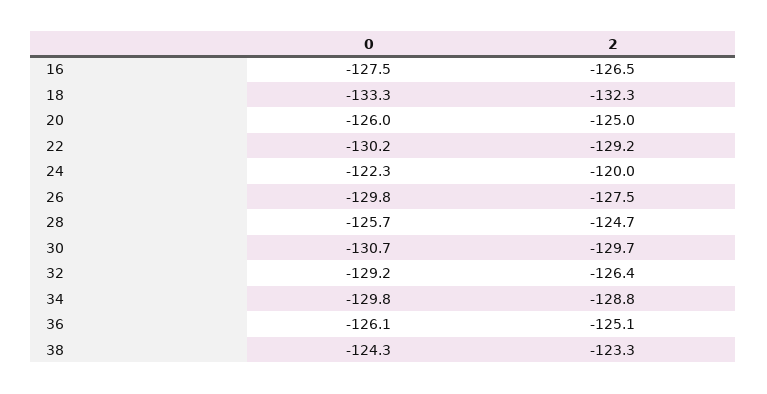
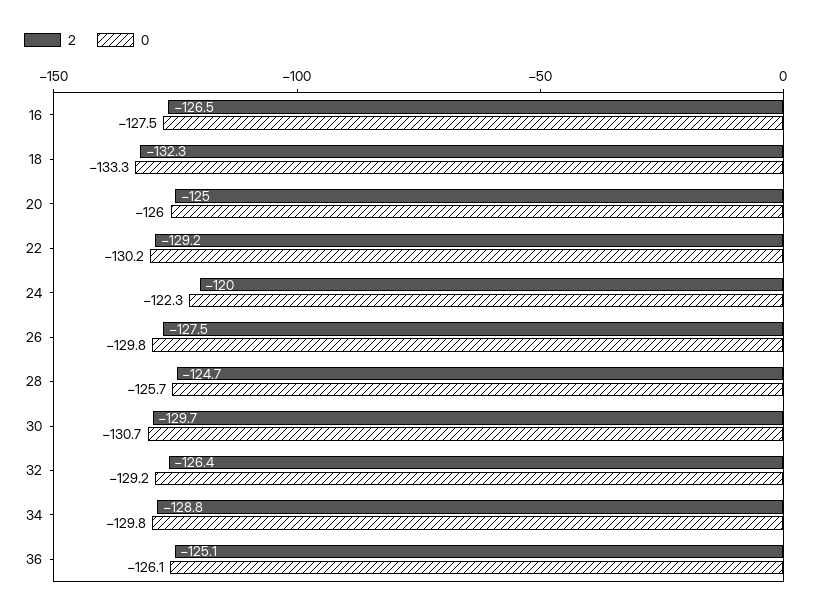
  {
    "0": {
      "16": -127.5,
      "18": -133.3,
      "20": -126,
      "22": -130.2,
      "24": -122.3,
      "26": -129.8,
      "28": -125.7,
      "30": -130.7,
      "32": -129.2,
      "34": -129.8,
-     "36": -126.1,
+     "36": -126.1
-     "38": -124.3
    },
    "2": {
      "16": -126.5,
      "18": -132.3,
      "20": -125,
      "22": -129.2,
      "24": -120,
      "26": -127.5,
      "28": -124.7,
      "30": -129.7,
      "32": -126.4,
      "34": -128.8,
-     "36": -125.1,
+     "36": -125.1
-     "38": -123.3
    }
  }

